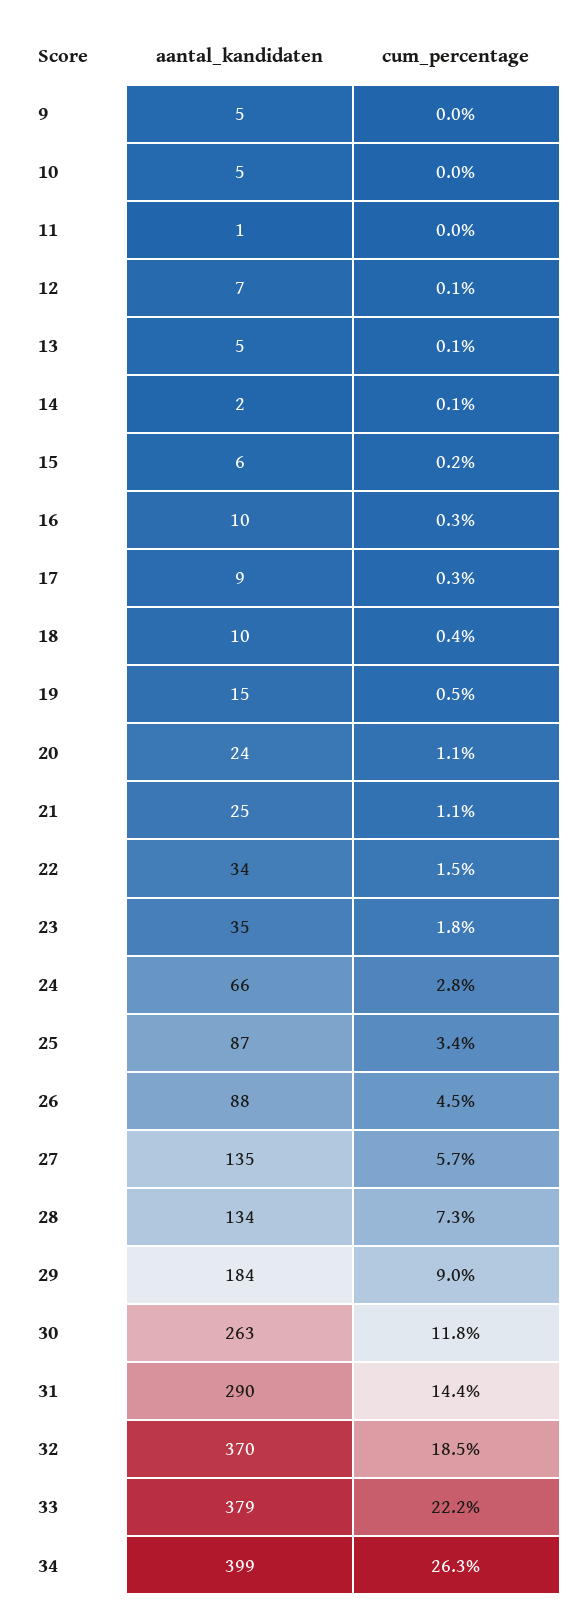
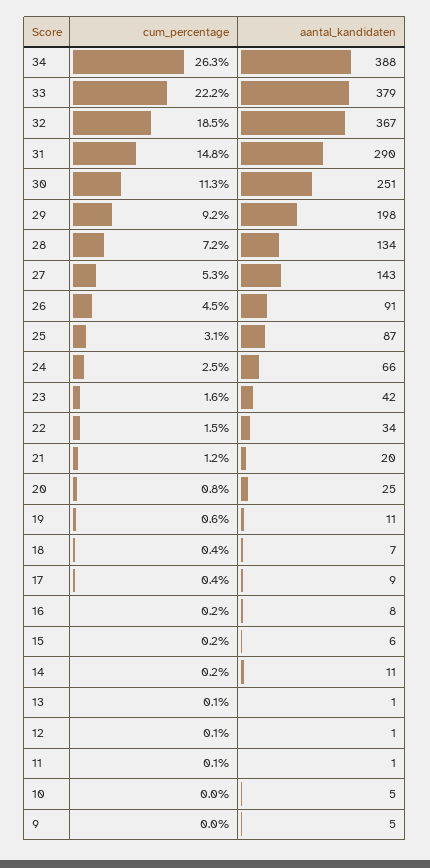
  {
    "aantal_kandidaten": {
      "9": 5,
      "10": 5,
      "11": 1,
-     "12": 7,
+     "12": 1,
-     "13": 5,
+     "13": 1,
-     "14": 2,
+     "14": 11,
      "15": 6,
-     "16": 10,
+     "16": 8,
      "17": 9,
-     "18": 10,
+     "18": 7,
-     "19": 15,
+     "19": 11,
-     "20": 24,
+     "20": 25,
-     "21": 25,
+     "21": 20,
      "22": 34,
-     "23": 35,
+     "23": 42,
      "24": 66,
      "25": 87,
-     "26": 88,
+     "26": 91,
-     "27": 135,
+     "27": 143,
      "28": 134,
-     "29": 184,
+     "29": 198,
-     "30": 263,
+     "30": 251,
      "31": 290,
-     "32": 370,
+     "32": 367,
      "33": 379,
-     "34": 399
+     "34": 388
    },
    "cum_percentage": {
      "9": 0,
      "10": 0,
-     "11": 0,
+     "11": 0.1,
      "12": 0.1,
      "13": 0.1,
-     "14": 0.1,
+     "14": 0.2,
      "15": 0.2,
-     "16": 0.3,
+     "16": 0.2,
-     "17": 0.3,
+     "17": 0.4,
      "18": 0.4,
-     "19": 0.5,
+     "19": 0.6,
-     "20": 1.1,
+     "20": 0.8,
-     "21": 1.1,
+     "21": 1.2,
      "22": 1.5,
-     "23": 1.8,
+     "23": 1.6,
-     "24": 2.8,
+     "24": 2.5,
-     "25": 3.4,
+     "25": 3.1,
      "26": 4.5,
-     "27": 5.7,
+     "27": 5.3,
-     "28": 7.3,
+     "28": 7.2,
-     "29": 9,
+     "29": 9.2,
-     "30": 11.8,
+     "30": 11.3,
-     "31": 14.4,
+     "31": 14.8,
      "32": 18.5,
      "33": 22.2,
      "34": 26.3
    }
  }

